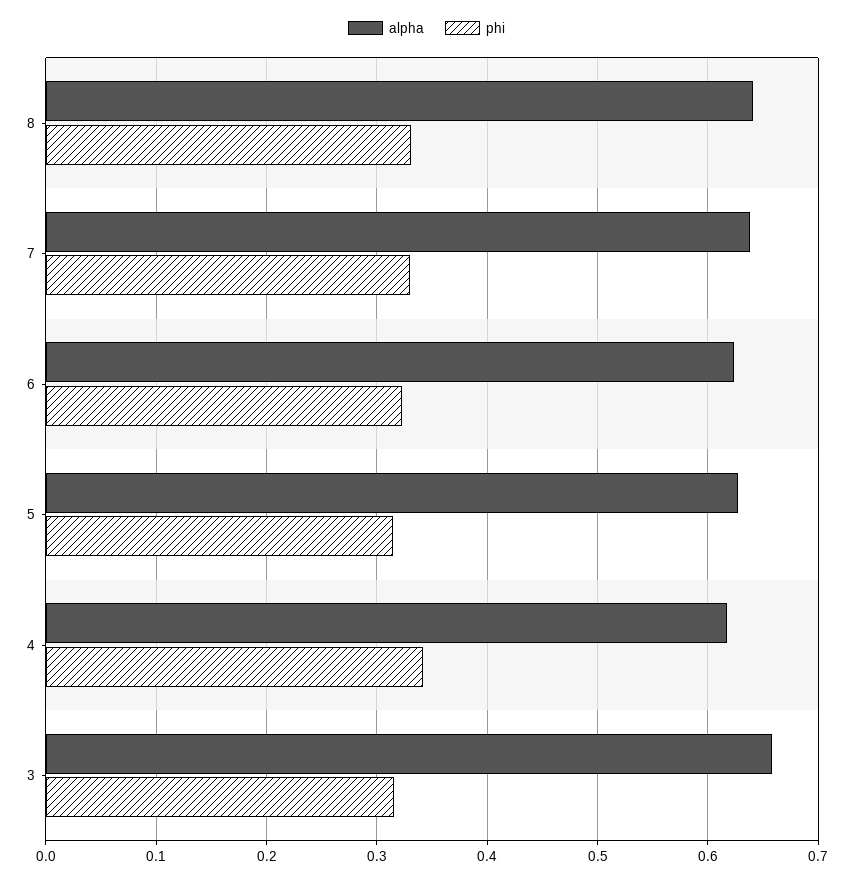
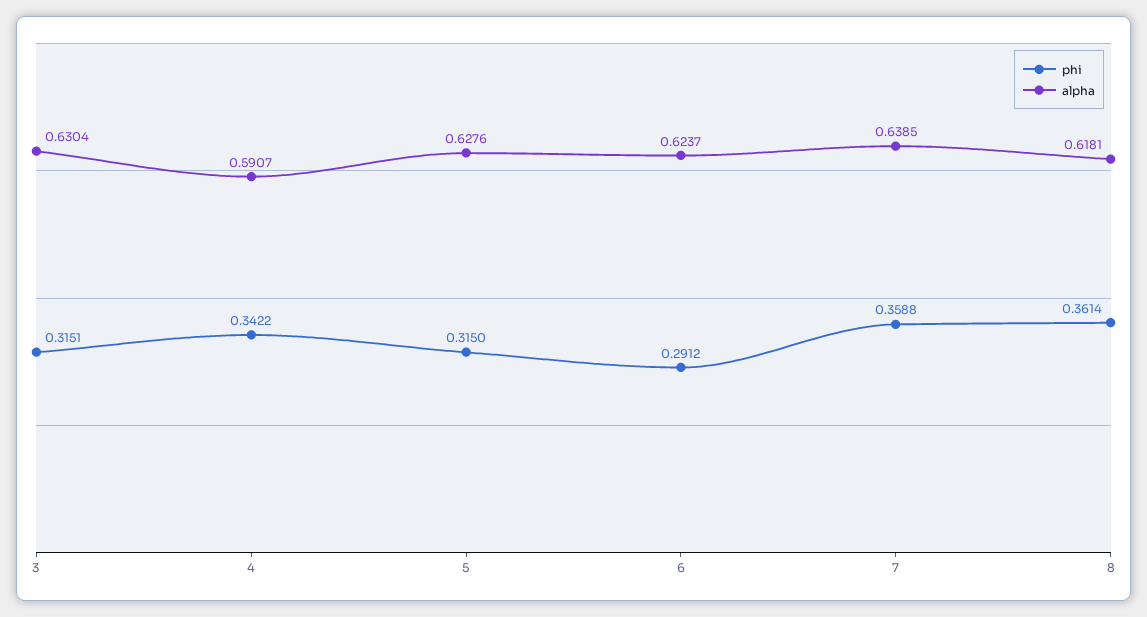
  {
    "alpha": {
-     "8": 0.64,
+     "8": 0.6181,
      "7": 0.6385,
      "6": 0.6237,
      "5": 0.6276,
-     "4": 0.62,
+     "4": 0.5907,
-     "3": 0.66
+     "3": 0.6304
    },
    "phi": {
-     "8": 0.33,
+     "8": 0.3614,
-     "7": 0.33,
+     "7": 0.3588,
-     "6": 0.32,
+     "6": 0.2912,
      "5": 0.315,
      "4": 0.3422,
      "3": 0.3151
    }
  }

